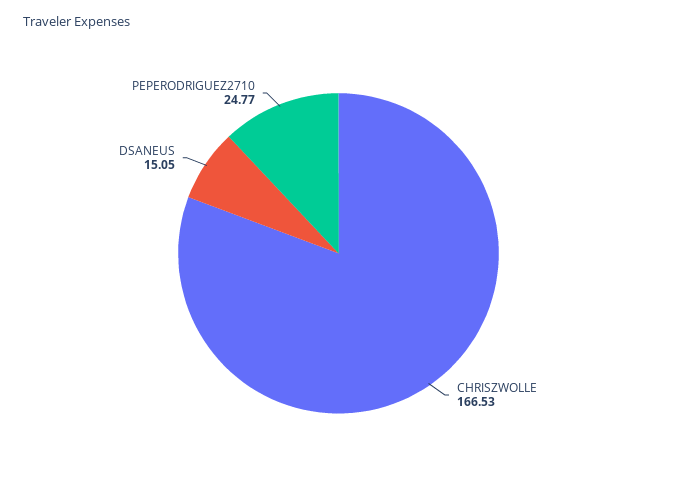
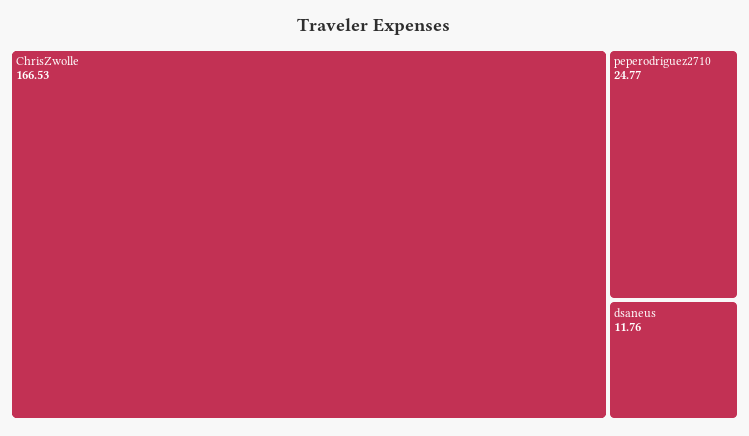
  {
    "CHRISZWOLLE": 166.53,
-   "DSANEUS": 15.05,
+   "DSANEUS": 11.76,
    "PEPERODRIGUEZ2710": 24.77
  }

